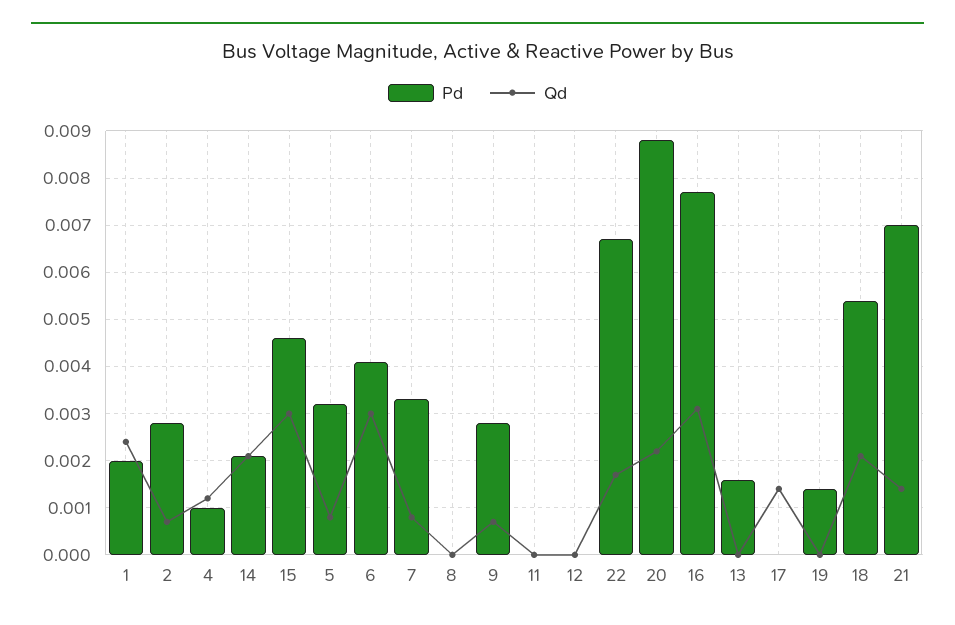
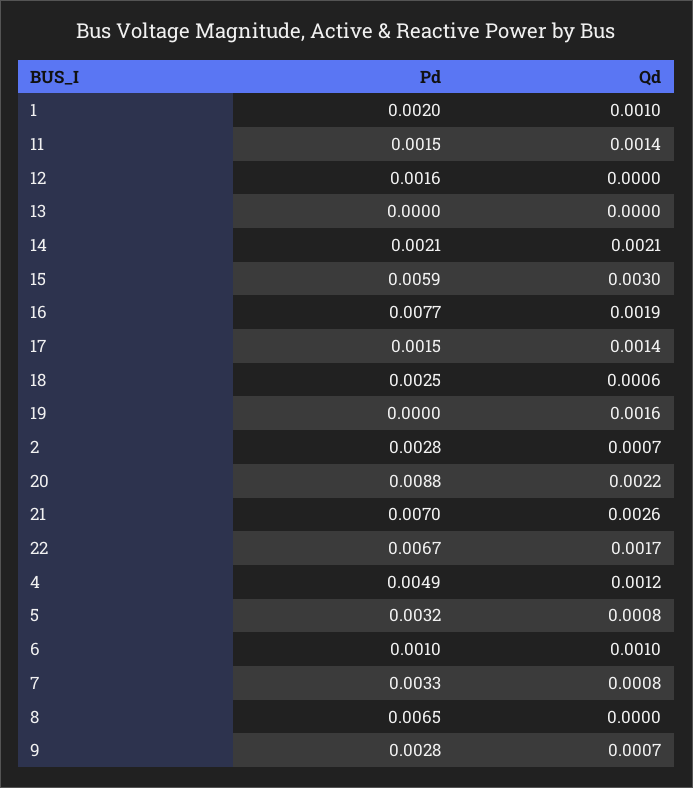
  {
    "Pd": {
      "1": 0.002,
      "2": 0.0028,
-     "4": 0.001,
+     "4": 0.0049,
      "14": 0.0021,
-     "15": 0.0045,
+     "15": 0.0059,
      "5": 0.0032,
-     "6": 0.004,
+     "6": 0.001,
      "7": 0.0033,
-     "8": 0,
+     "8": 0.0065,
      "9": 0.0028,
-     "11": 0,
+     "11": 0.0015,
-     "12": 0,
+     "12": 0.0016,
      "22": 0.0067,
      "20": 0.0088,
      "16": 0.0077,
-     "13": 0.0015,
+     "13": 0,
-     "17": 0,
+     "17": 0.0015,
-     "19": 0.0015,
+     "19": 0,
-     "18": 0.0055,
+     "18": 0.0025,
      "21": 0.007
    },
    "Qd": {
-     "1": 0.0025,
+     "1": 0.001,
      "2": 0.0007,
      "4": 0.0012,
      "14": 0.0021,
      "15": 0.003,
      "5": 0.0008,
-     "6": 0.003,
+     "6": 0.001,
      "7": 0.0008,
      "8": 0,
      "9": 0.0007,
-     "11": 0,
+     "11": 0.0014,
      "12": 0,
      "22": 0.0017,
      "20": 0.0022,
-     "16": 0.003,
+     "16": 0.0019,
      "13": 0,
      "17": 0.0014,
-     "19": 0,
+     "19": 0.0016,
-     "18": 0.002,
+     "18": 0.0006,
-     "21": 0.0015
+     "21": 0.0026
    }
  }

